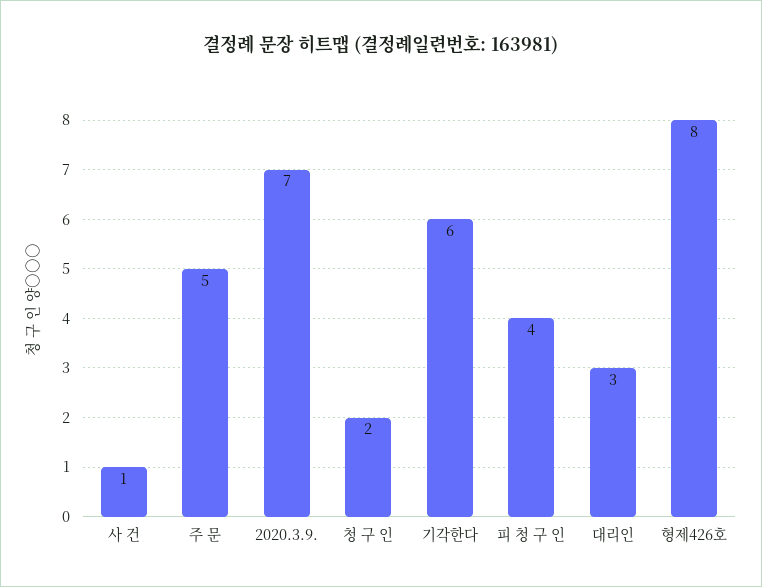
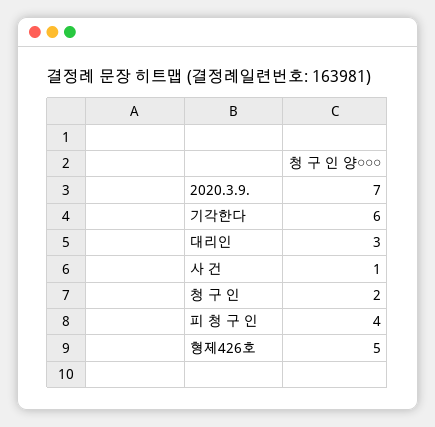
  {
    "사 건": 1,
-   "주 문": 5,
    "2020.3.9.": 7,
    "청 구 인": 2,
    "기각한다": 6,
    "피 청 구 인": 4,
    "대리인": 3,
-   "형제426호": 8
+   "형제426호": 5
  }

